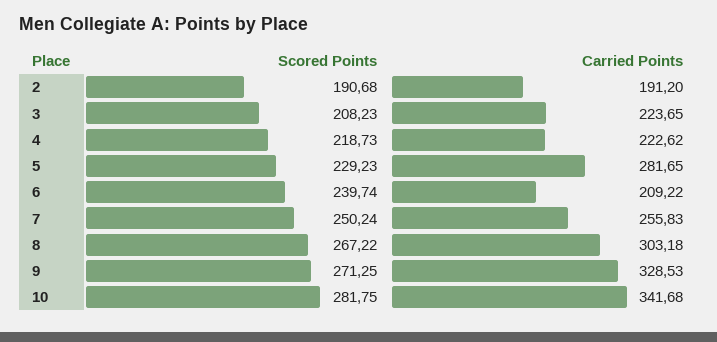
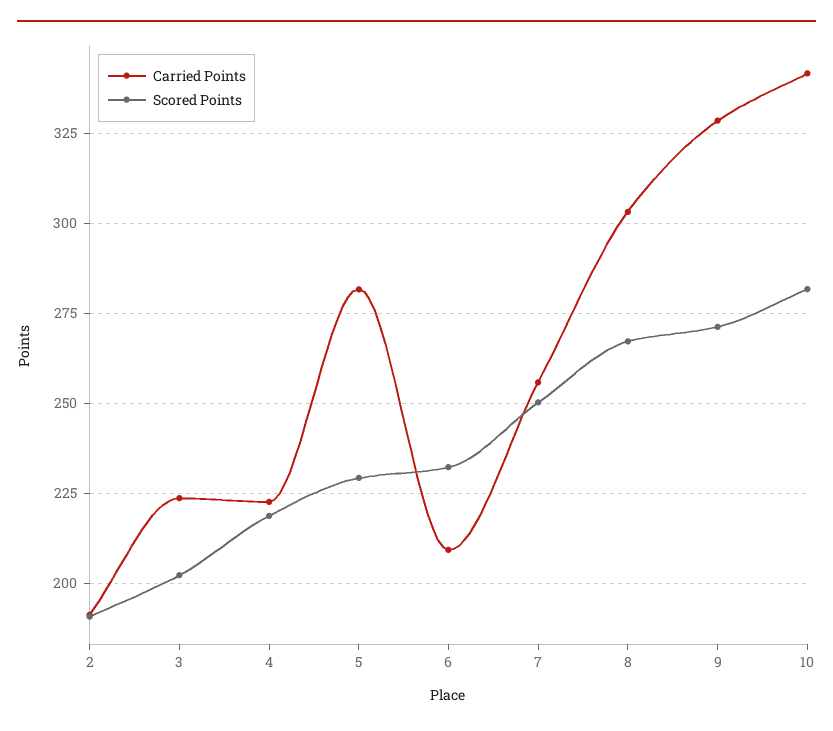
  {
    "Scored Points": {
      "2": 190.68,
-     "3": 208.23,
+     "3": 202.5,
      "4": 218.73,
      "5": 229.23,
-     "6": 239.74,
+     "6": 232.5,
      "7": 250.24,
      "8": 267.22,
      "9": 271.25,
      "10": 281.75
    },
    "Carried Points": {
      "2": 191.2,
      "3": 223.65,
      "4": 222.62,
      "5": 281.65,
      "6": 209.22,
      "7": 255.83,
      "8": 303.18,
      "9": 328.53,
      "10": 341.68
    }
  }

